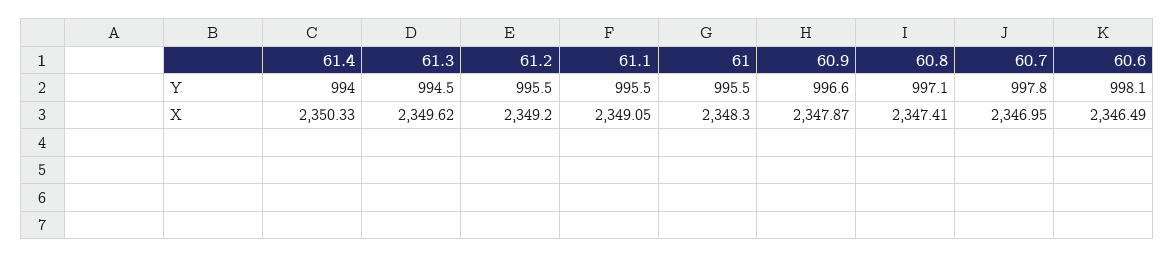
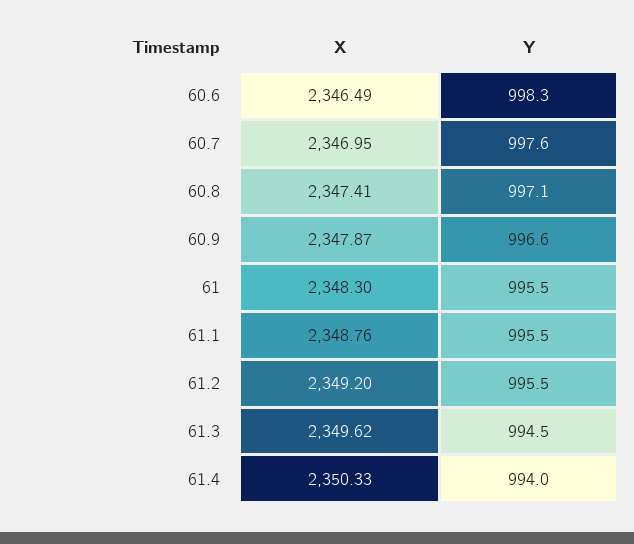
  {
    "61.4": {
      "Y": 994,
      "X": 2350.33
    },
    "61.3": {
      "Y": 994.5,
      "X": 2349.62
    },
    "61.2": {
      "Y": 995.5,
      "X": 2349.2
    },
    "61.1": {
      "Y": 995.5,
-     "X": 2349.05
+     "X": 2348.76
    },
    "61": {
      "Y": 995.5,
      "X": 2348.3
    },
    "60.9": {
      "Y": 996.6,
      "X": 2347.87
    },
    "60.8": {
      "Y": 997.1,
      "X": 2347.41
    },
    "60.7": {
-     "Y": 997.8,
+     "Y": 997.6,
      "X": 2346.95
    },
    "60.6": {
-     "Y": 998.1,
+     "Y": 998.3,
      "X": 2346.49
    }
  }

